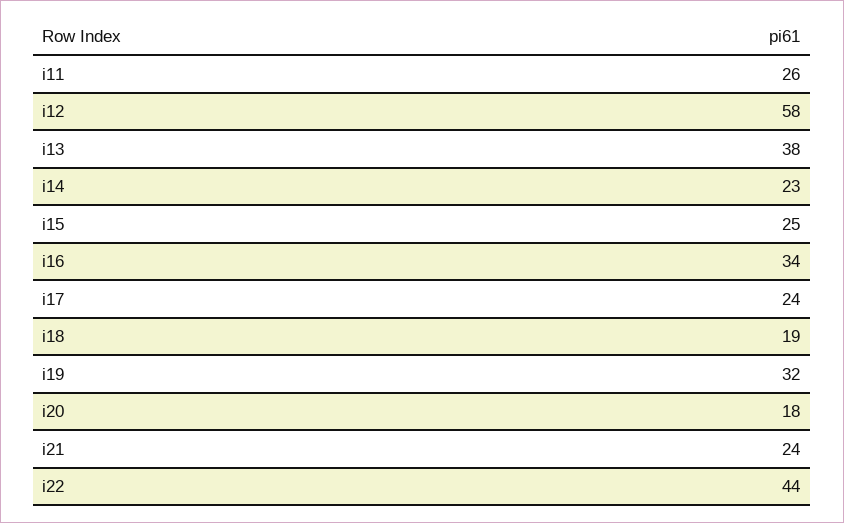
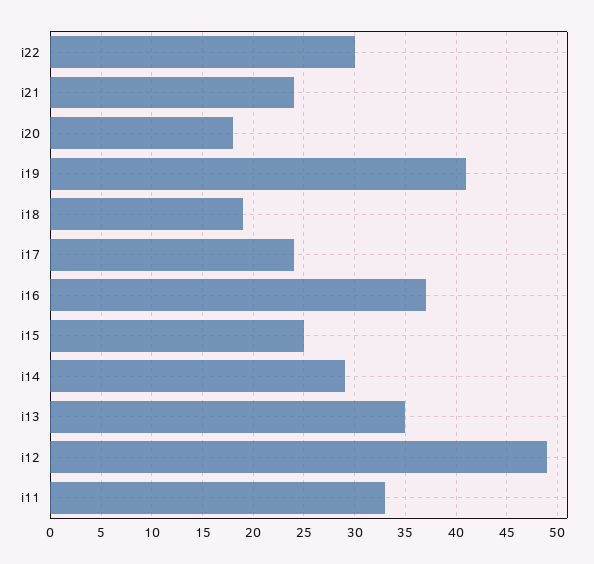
  {
-   "i11": 26,
+   "i11": 33,
-   "i12": 58,
+   "i12": 49,
-   "i13": 38,
+   "i13": 35,
-   "i14": 23,
+   "i14": 29,
    "i15": 25,
-   "i16": 34,
+   "i16": 37,
    "i17": 24,
    "i18": 19,
-   "i19": 32,
+   "i19": 41,
    "i20": 18,
    "i21": 24,
-   "i22": 44
+   "i22": 30
  }

